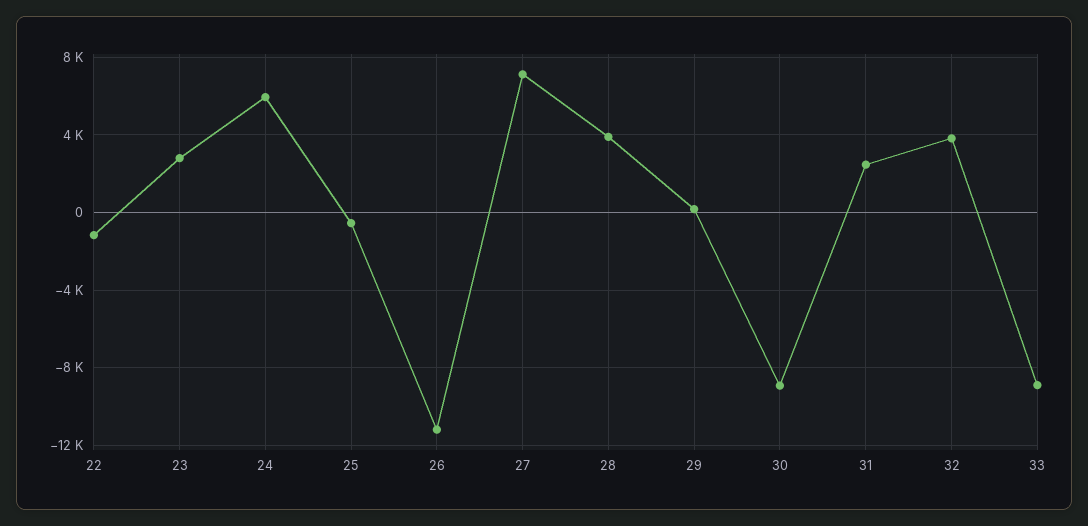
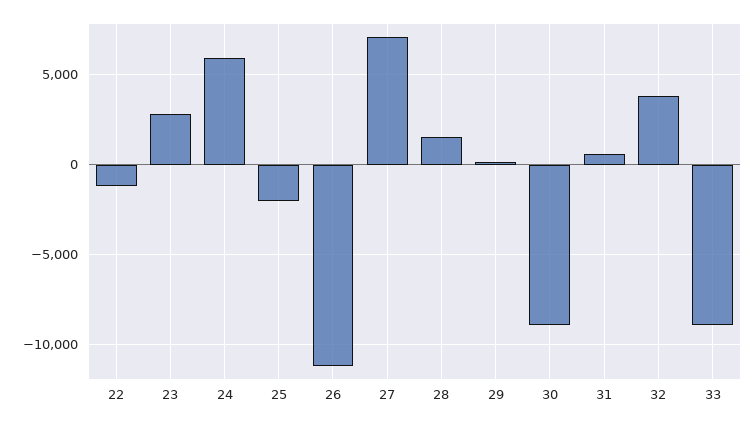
  {
    "22": -1000,
    "23": 3000,
    "24": 6000,
-   "25": -500,
+   "25": -2000,
    "26": -11000,
    "27": 7000,
-   "28": 4000,
+   "28": 1500,
    "29": 0,
    "30": -9000,
-   "31": 2500,
+   "31": 500,
    "32": 4000,
    "33": -9000
  }

